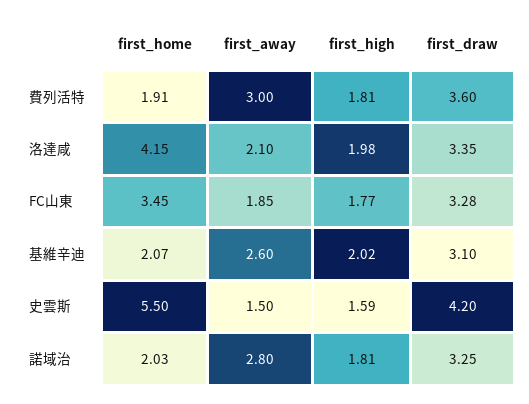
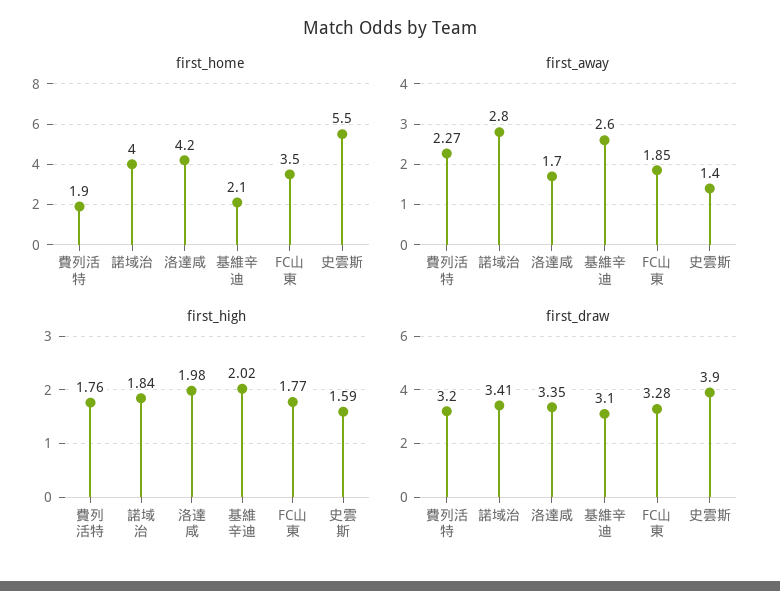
  {
    "first_home": {
      "費列活特": 1.91,
      "洛達咸": 4.15,
      "FC山東": 3.45,
      "基維辛迪": 2.07,
      "史雲斯": 5.5,
-     "諾域治": 2.03
+     "諾域治": 4
    },
    "first_away": {
-     "費列活特": 3,
+     "費列活特": 2.27,
-     "洛達咸": 2.1,
+     "洛達咸": 1.7,
      "FC山東": 1.85,
      "基維辛迪": 2.6,
-     "史雲斯": 1.5,
+     "史雲斯": 1.4,
      "諾域治": 2.8
    },
    "first_high": {
-     "費列活特": 1.81,
+     "費列活特": 1.76,
      "洛達咸": 1.98,
      "FC山東": 1.77,
      "基維辛迪": 2.02,
      "史雲斯": 1.59,
-     "諾域治": 1.81
+     "諾域治": 1.84
    },
    "first_draw": {
-     "費列活特": 3.6,
+     "費列活特": 3.2,
      "洛達咸": 3.35,
      "FC山東": 3.28,
      "基維辛迪": 3.1,
-     "史雲斯": 4.2,
+     "史雲斯": 3.9,
-     "諾域治": 3.25
+     "諾域治": 3.41
    }
  }

